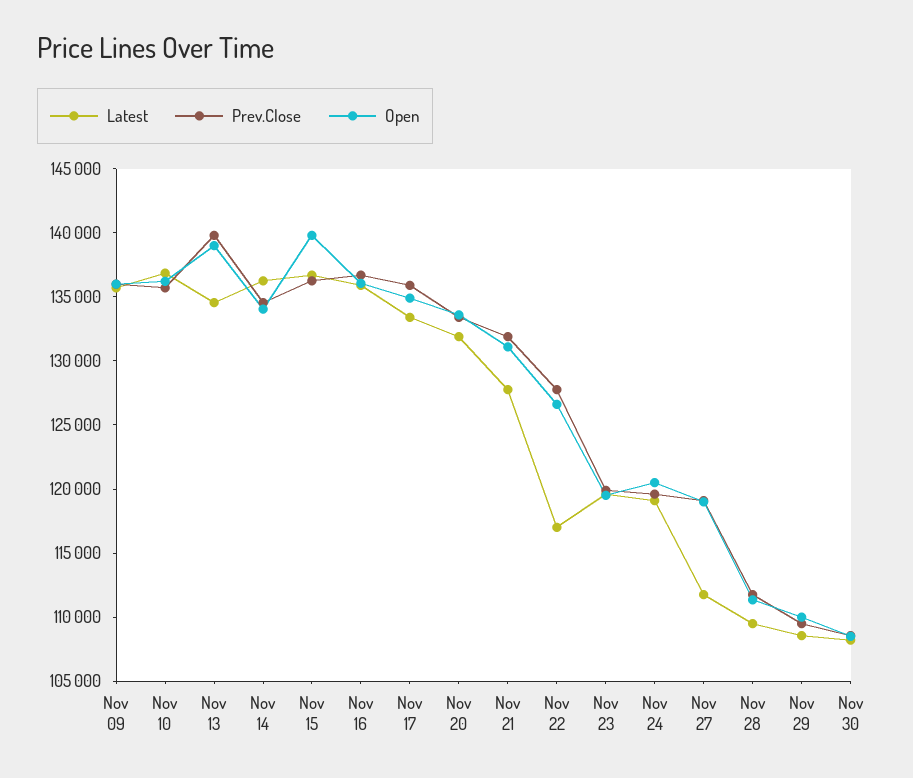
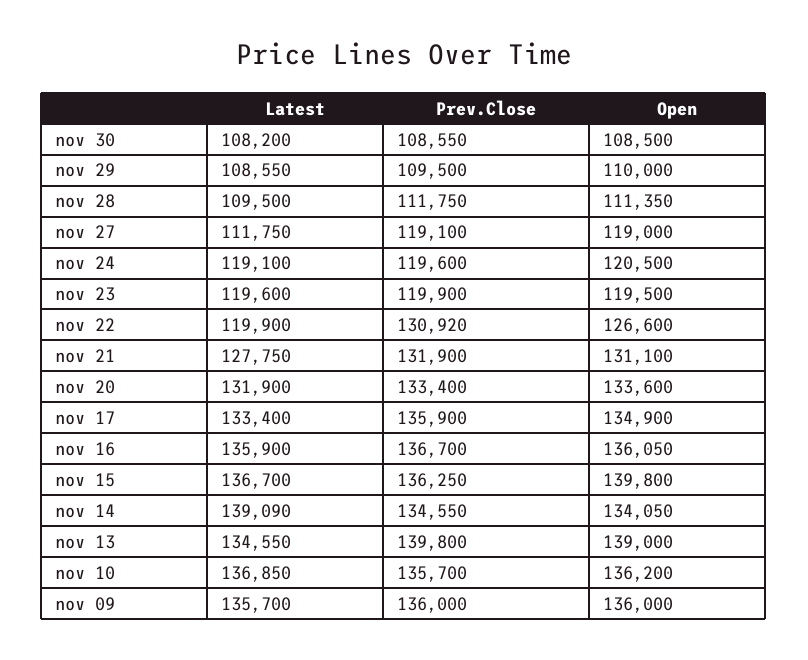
  {
    "Latest": {
      "Nov 09": 135700,
      "Nov 10": 136850,
      "Nov 13": 134550,
-     "Nov 14": 136000,
+     "Nov 14": 139090,
      "Nov 15": 136700,
      "Nov 16": 135900,
      "Nov 17": 133400,
      "Nov 20": 131900,
      "Nov 21": 127750,
-     "Nov 22": 117000,
+     "Nov 22": 119900,
      "Nov 23": 119600,
      "Nov 24": 119100,
      "Nov 27": 111750,
      "Nov 28": 109500,
      "Nov 29": 108550,
      "Nov 30": 108200
    },
    "Prev.Close": {
      "Nov 09": 136000,
      "Nov 10": 135700,
      "Nov 13": 139800,
      "Nov 14": 134550,
      "Nov 15": 136250,
      "Nov 16": 136700,
      "Nov 17": 135900,
      "Nov 20": 133400,
      "Nov 21": 131900,
-     "Nov 22": 128000,
+     "Nov 22": 130920,
      "Nov 23": 119900,
      "Nov 24": 119600,
      "Nov 27": 119100,
      "Nov 28": 111750,
      "Nov 29": 109500,
      "Nov 30": 108550
    },
    "Open": {
      "Nov 09": 136000,
      "Nov 10": 136200,
      "Nov 13": 139000,
      "Nov 14": 134050,
      "Nov 15": 139800,
      "Nov 16": 136050,
      "Nov 17": 134900,
      "Nov 20": 133600,
      "Nov 21": 131100,
      "Nov 22": 126600,
      "Nov 23": 119500,
      "Nov 24": 120500,
      "Nov 27": 119000,
      "Nov 28": 111350,
      "Nov 29": 110000,
      "Nov 30": 108500
    }
  }

